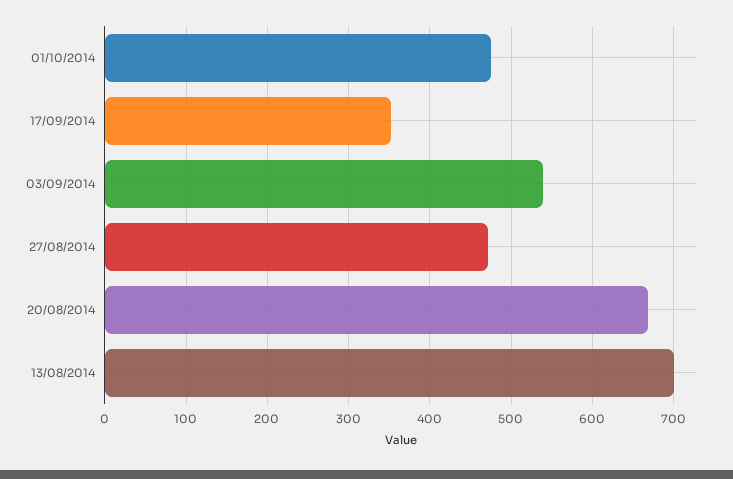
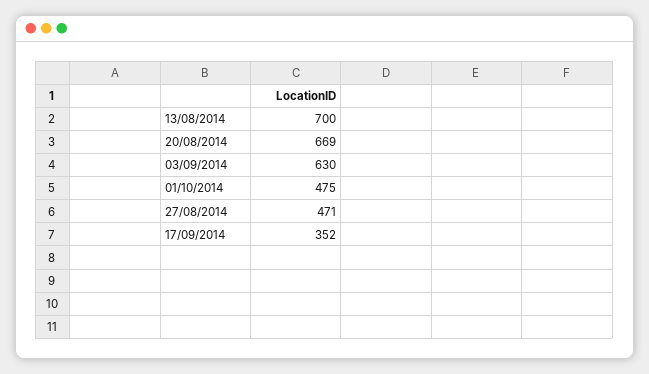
  {
    "01/10/2014": 475,
    "17/09/2014": 352,
-   "03/09/2014": 540,
+   "03/09/2014": 630,
    "27/08/2014": 471,
    "20/08/2014": 669,
    "13/08/2014": 700
  }

